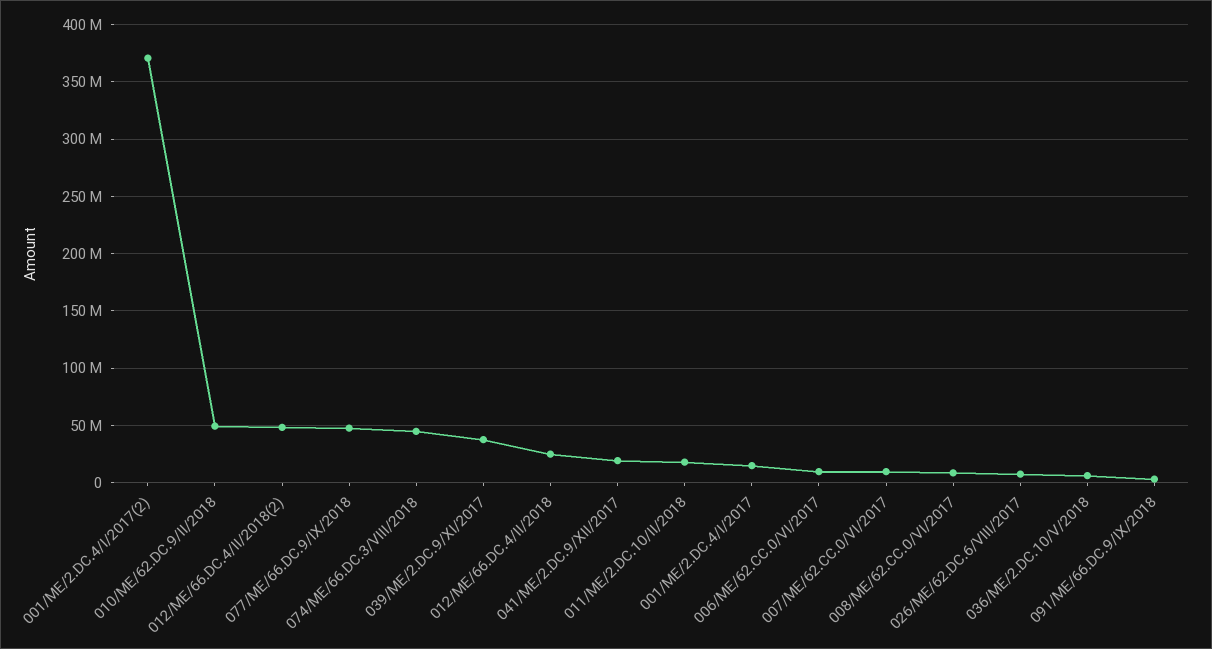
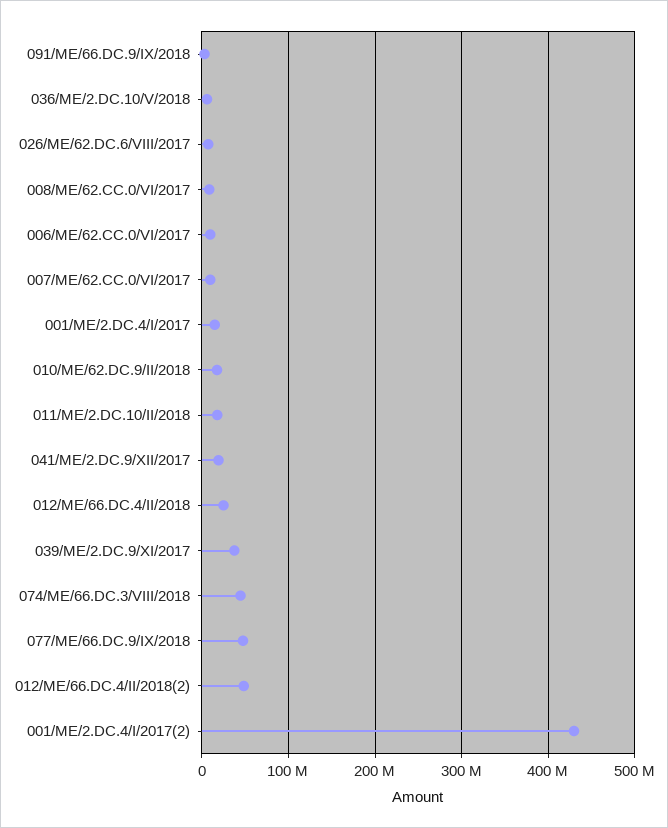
  {
-   "001/ME/2.DC.4/I/2017(2)": 370000000,
+   "001/ME/2.DC.4/I/2017(2)": 430000000,
-   "010/ME/62.DC.9/II/2018": 50000000,
+   "010/ME/62.DC.9/II/2018": 20000000,
    "012/ME/66.DC.4/II/2018(2)": 50000000,
    "077/ME/66.DC.9/IX/2018": 50000000,
    "074/ME/66.DC.3/VIII/2018": 40000000,
    "039/ME/2.DC.9/XI/2017": 40000000,
    "012/ME/66.DC.4/II/2018": 20000000,
    "041/ME/2.DC.9/XII/2017": 20000000,
    "011/ME/2.DC.10/II/2018": 20000000,
    "001/ME/2.DC.4/I/2017": 10000000,
    "006/ME/62.CC.0/VI/2017": 10000000,
    "007/ME/62.CC.0/VI/2017": 10000000,
    "008/ME/62.CC.0/VI/2017": 10000000,
    "026/ME/62.DC.6/VIII/2017": 10000000,
    "036/ME/2.DC.10/V/2018": 10000000,
    "091/ME/66.DC.9/IX/2018": 0
  }

